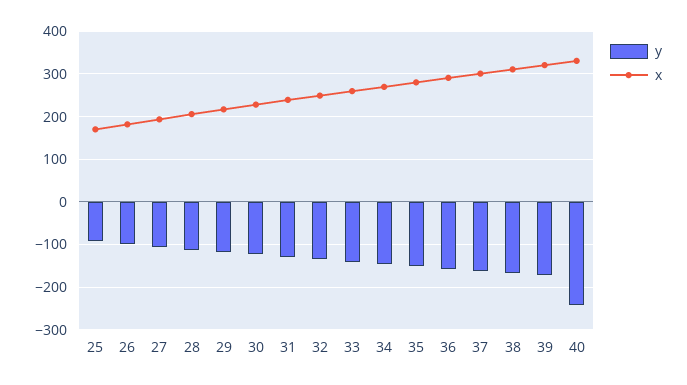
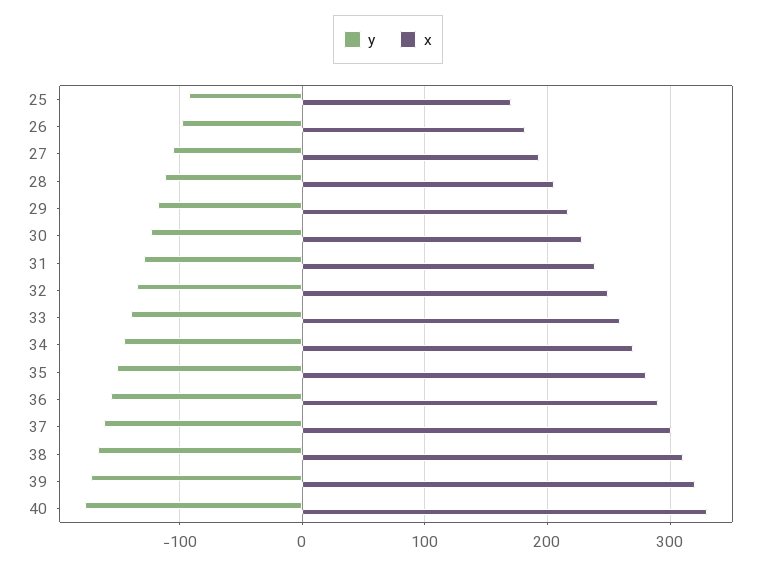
  {
    "y": {
      "25": -90,
      "26": -100,
      "27": -110,
      "28": -110,
      "29": -120,
      "30": -120,
      "31": -130,
      "32": -130,
      "33": -140,
      "34": -150,
      "35": -150,
      "36": -160,
      "37": -160,
      "38": -170,
      "39": -170,
-     "40": -240
+     "40": -180
    },
    "x": {
      "25": 170,
      "26": 180,
      "27": 190,
      "28": 210,
      "29": 220,
      "30": 230,
      "31": 240,
      "32": 250,
      "33": 260,
      "34": 270,
      "35": 280,
      "36": 290,
      "37": 300,
      "38": 310,
      "39": 320,
      "40": 330
    }
  }

